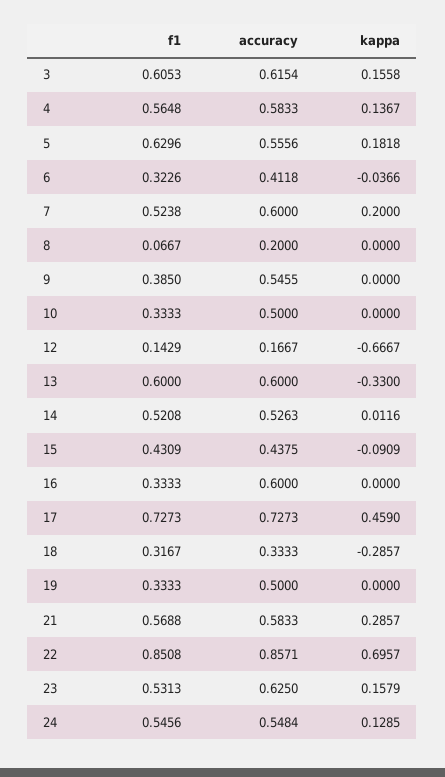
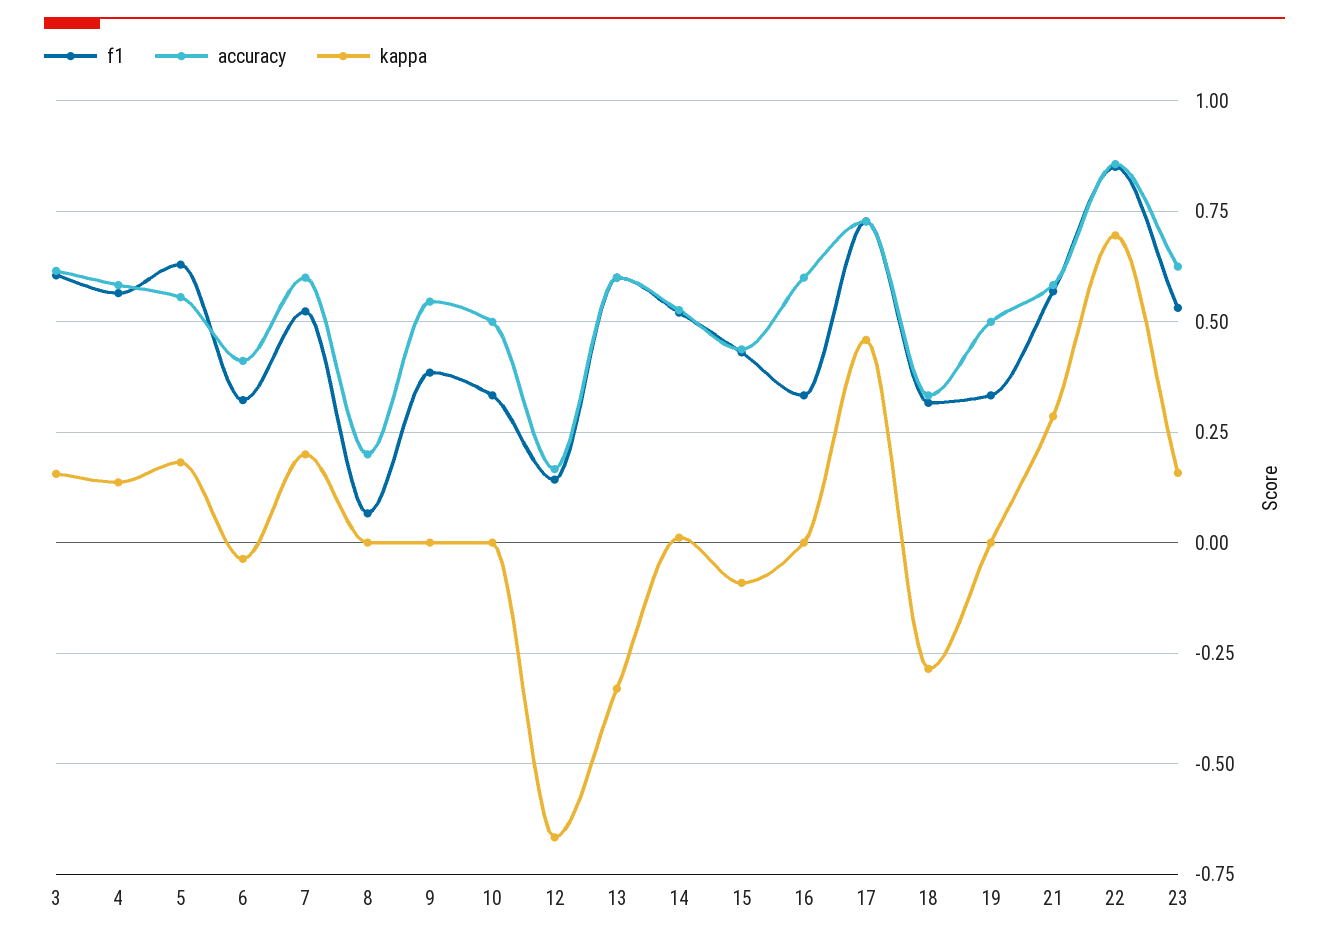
  {
    "f1": {
      "3": 0.6053,
      "4": 0.5648,
      "5": 0.6296,
      "6": 0.3226,
      "7": 0.5238,
      "8": 0.0667,
      "9": 0.385,
      "10": 0.3333,
      "12": 0.1429,
      "13": 0.6,
      "14": 0.5208,
      "15": 0.4309,
      "16": 0.3333,
      "17": 0.7273,
      "18": 0.3167,
      "19": 0.3333,
      "21": 0.5688,
      "22": 0.8508,
-     "23": 0.5313,
+     "23": 0.5313
-     "24": 0.5456
    },
    "accuracy": {
      "3": 0.6154,
      "4": 0.5833,
      "5": 0.5556,
      "6": 0.4118,
      "7": 0.6,
      "8": 0.2,
      "9": 0.5455,
      "10": 0.5,
      "12": 0.1667,
      "13": 0.6,
      "14": 0.5263,
      "15": 0.4375,
      "16": 0.6,
      "17": 0.7273,
      "18": 0.3333,
      "19": 0.5,
      "21": 0.5833,
      "22": 0.8571,
-     "23": 0.625,
+     "23": 0.625
-     "24": 0.5484
    },
    "kappa": {
      "3": 0.1558,
      "4": 0.1367,
      "5": 0.1818,
      "6": -0.0366,
      "7": 0.2,
      "8": 0,
      "9": 0,
      "10": 0,
      "12": -0.6667,
      "13": -0.33,
      "14": 0.0116,
      "15": -0.0909,
      "16": 0,
      "17": 0.459,
      "18": -0.2857,
      "19": 0,
      "21": 0.2857,
      "22": 0.6957,
-     "23": 0.1579,
+     "23": 0.1579
-     "24": 0.1285
    }
  }

